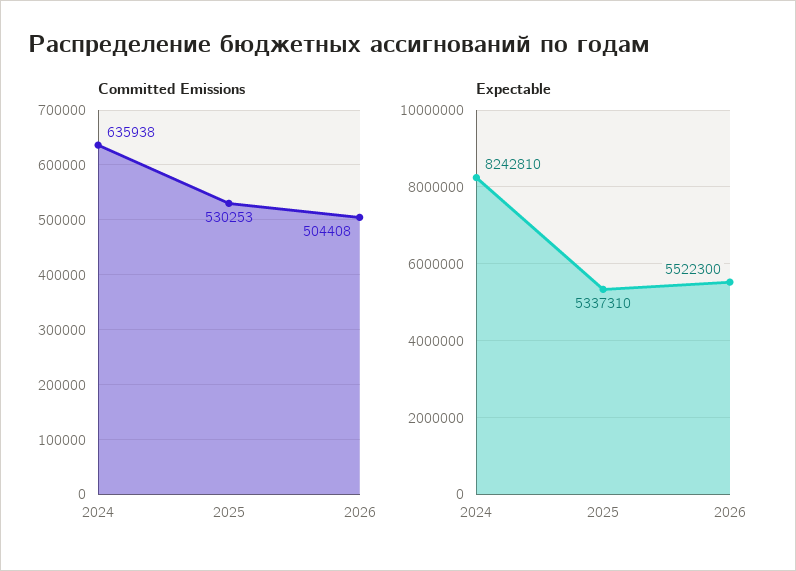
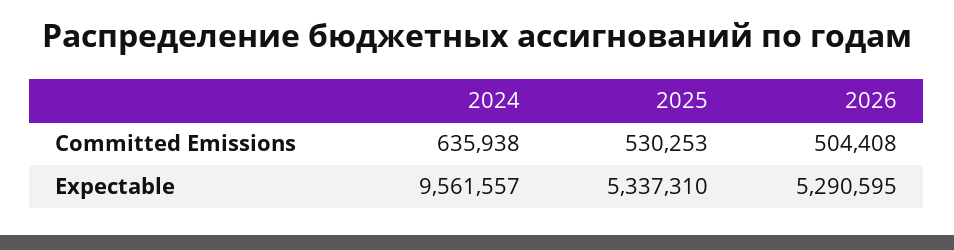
  {
    "Committed Emissions": {
      "2024": 635938,
      "2025": 530253,
      "2026": 504408
    },
    "Expectable": {
-     "2024": 8242810,
+     "2024": 9561557,
      "2025": 5337310,
-     "2026": 5522300
+     "2026": 5290595
    }
  }

